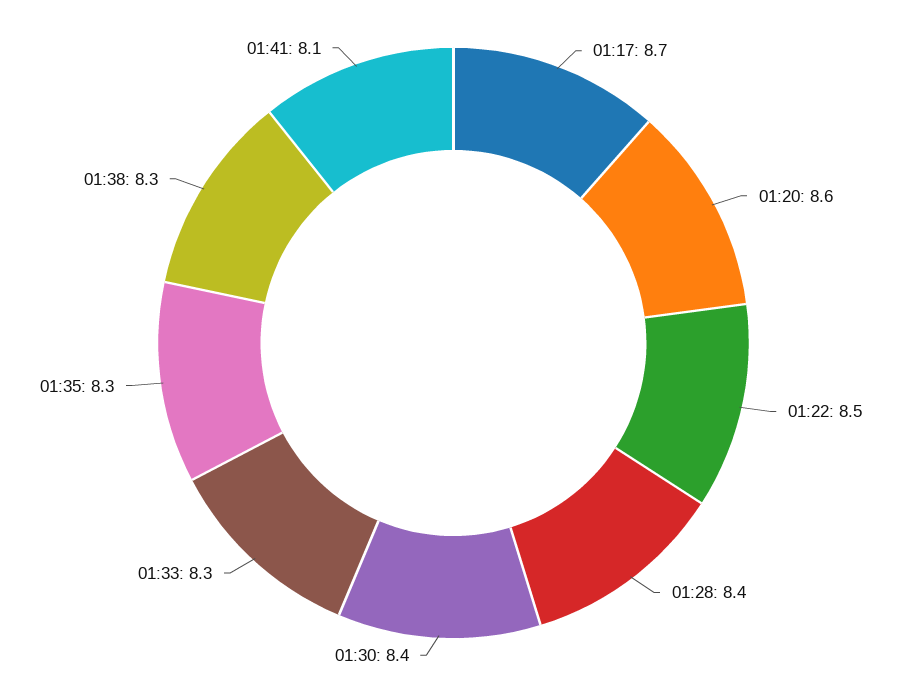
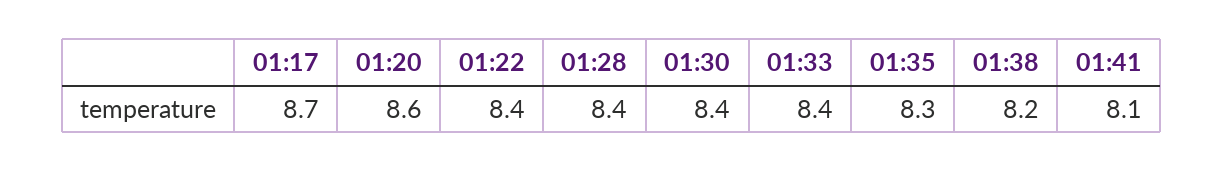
  {
    "01:17": 8.7,
    "01:20": 8.6,
-   "01:22": 8.5,
+   "01:22": 8.4,
    "01:28": 8.4,
    "01:30": 8.4,
-   "01:33": 8.3,
+   "01:33": 8.4,
    "01:35": 8.3,
-   "01:38": 8.3,
+   "01:38": 8.2,
    "01:41": 8.1
  }

